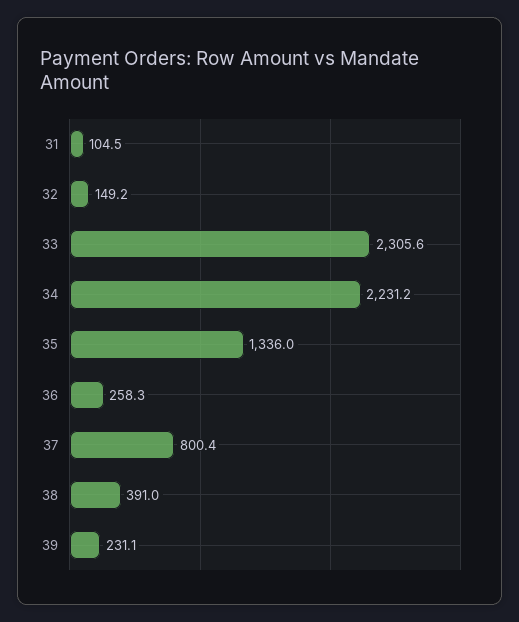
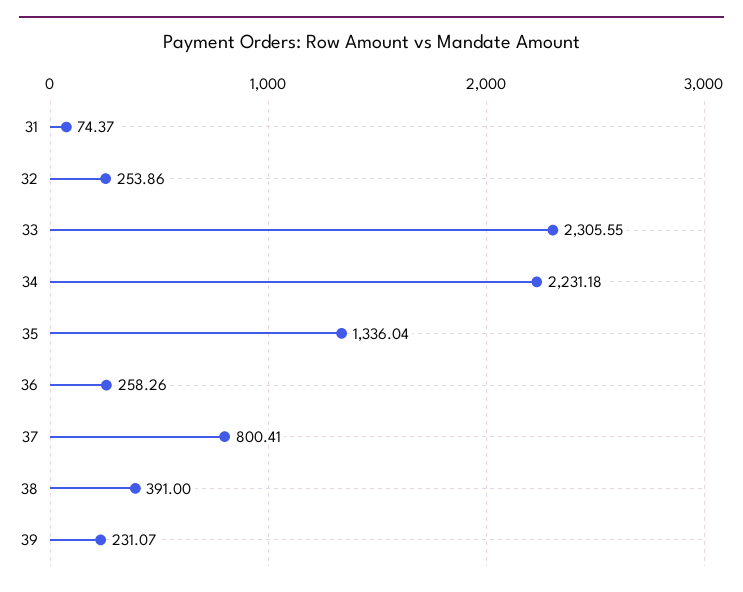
  {
-   "31": 104.5,
+   "31": 74.37,
-   "32": 149.2,
+   "32": 253.86,
    "33": 2305.55,
    "34": 2231.18,
    "35": 1336.04,
    "36": 258.26,
    "37": 800.41,
    "38": 391,
    "39": 231.07
  }

